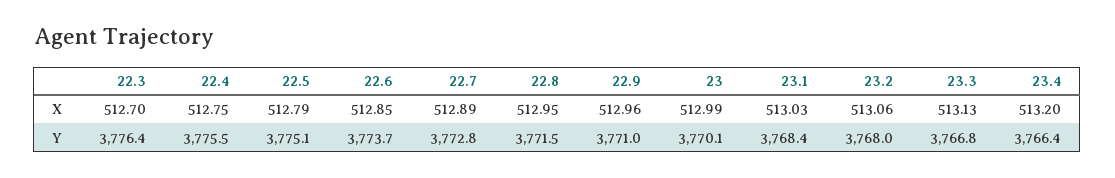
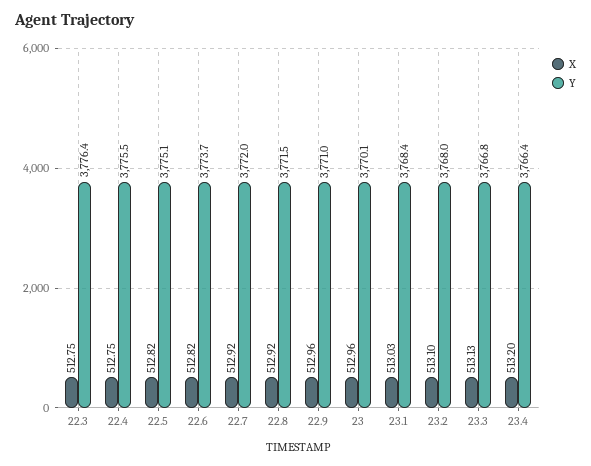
  {
    "X": {
-     "22.3": 512.7,
+     "22.3": 512.75,
      "22.4": 512.75,
-     "22.5": 512.79,
+     "22.5": 512.82,
-     "22.6": 512.85,
+     "22.6": 512.82,
-     "22.7": 512.89,
+     "22.7": 512.92,
-     "22.8": 512.95,
+     "22.8": 512.92,
      "22.9": 512.96,
-     "23": 512.99,
+     "23": 512.96,
      "23.1": 513.03,
-     "23.2": 513.06,
+     "23.2": 513.1,
      "23.3": 513.13,
      "23.4": 513.2
    },
    "Y": {
      "22.3": 3776.4,
      "22.4": 3775.5,
      "22.5": 3775.1,
      "22.6": 3773.7,
-     "22.7": 3772.8,
+     "22.7": 3772,
      "22.8": 3771.5,
      "22.9": 3771,
      "23": 3770.1,
      "23.1": 3768.4,
      "23.2": 3768,
      "23.3": 3766.8,
      "23.4": 3766.4
    }
  }

